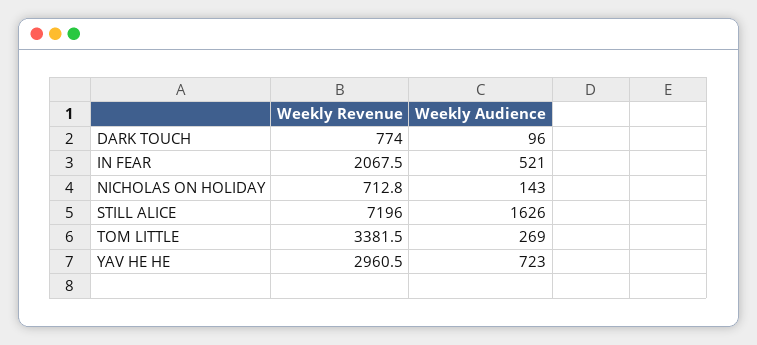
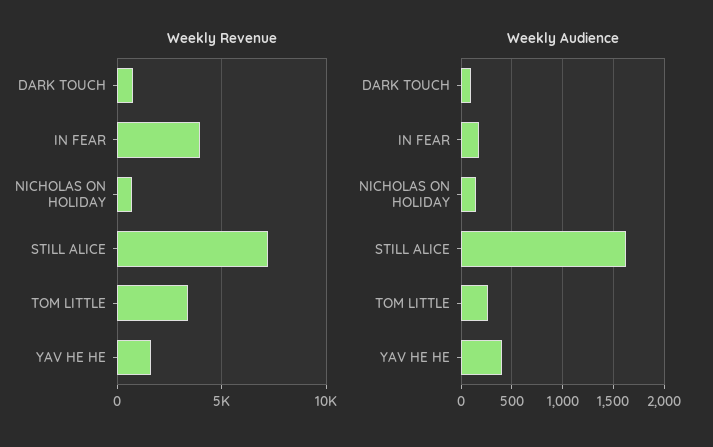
  {
    "Weekly Revenue": {
      "DARK TOUCH": 774,
-     "IN FEAR": 2067.5,
+     "IN FEAR": 4000,
      "NICHOLAS ON HOLIDAY": 712.8,
      "STILL ALICE": 7196,
      "TOM LITTLE": 3381.5,
-     "YAV HE HE": 2960.5
+     "YAV HE HE": 1500
    },
    "Weekly Audience": {
      "DARK TOUCH": 96,
-     "IN FEAR": 521,
+     "IN FEAR": 200,
      "NICHOLAS ON HOLIDAY": 143,
      "STILL ALICE": 1626,
      "TOM LITTLE": 269,
-     "YAV HE HE": 723
+     "YAV HE HE": 400
    }
  }

